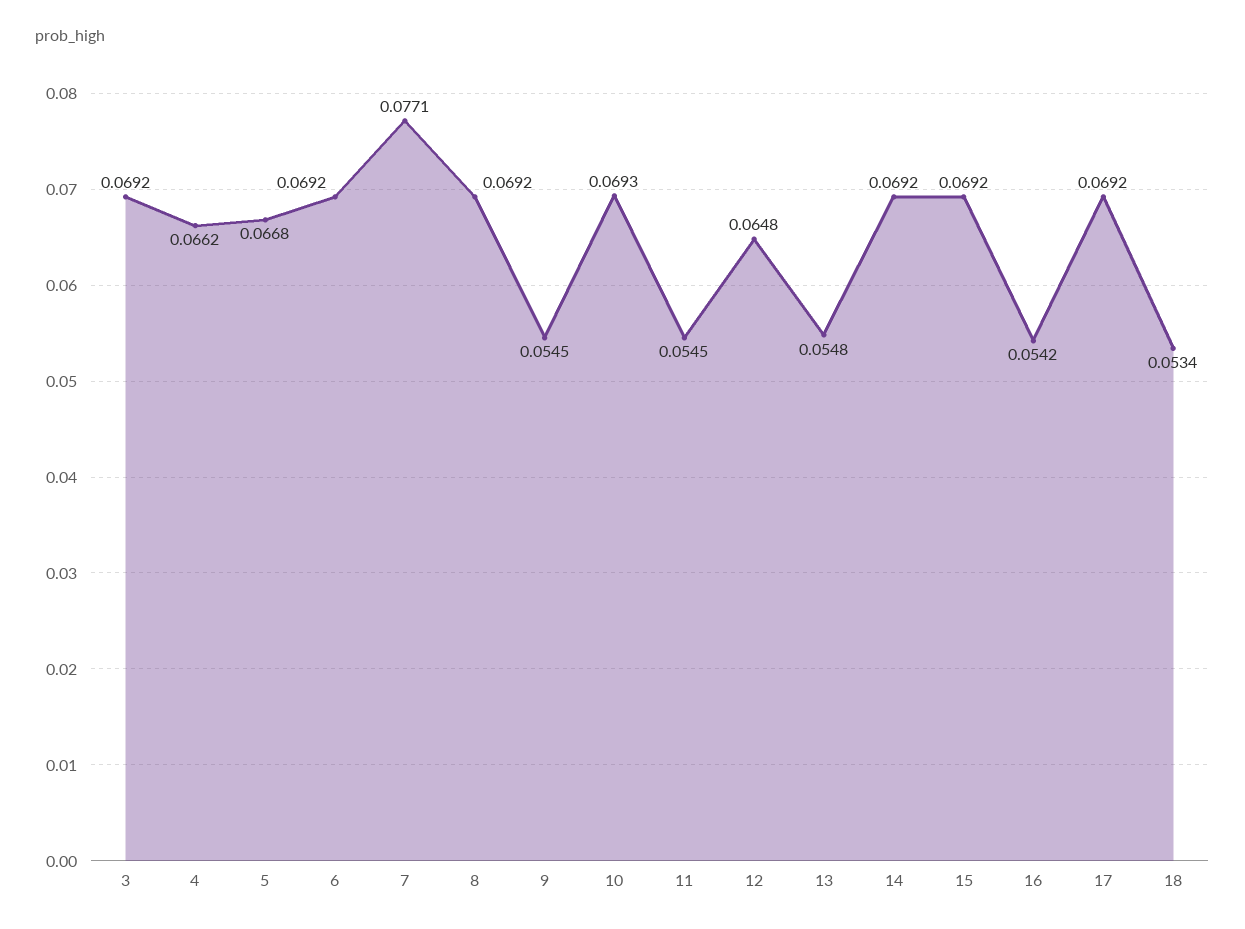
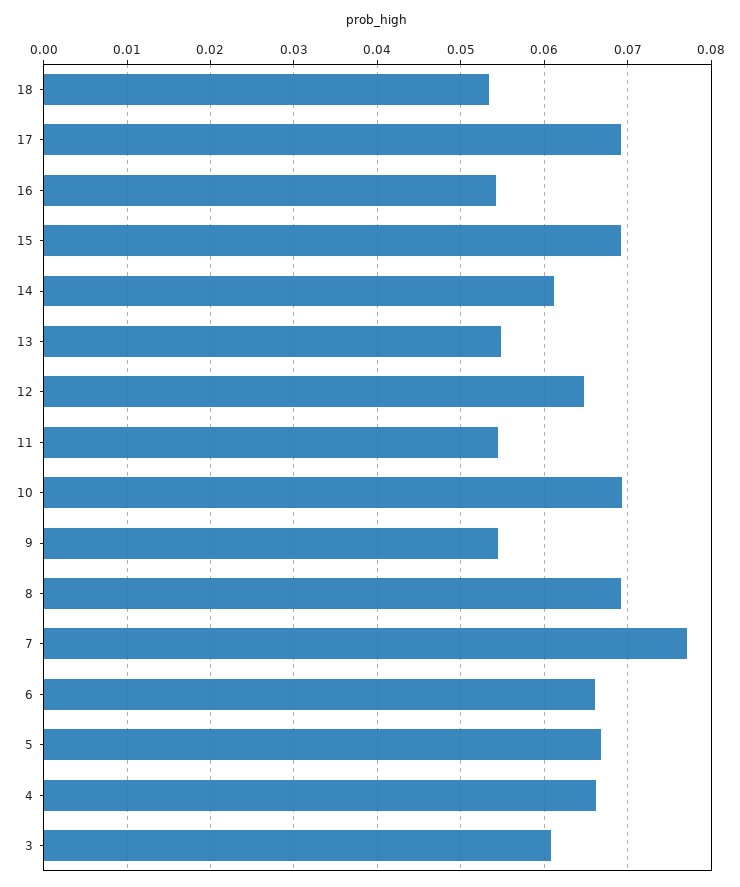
  {
-   "3": 0.0692,
+   "3": 0.061,
    "4": 0.0662,
    "5": 0.0668,
-   "6": 0.0692,
+   "6": 0.066,
    "7": 0.0771,
    "8": 0.0692,
    "9": 0.0545,
    "10": 0.0693,
    "11": 0.0545,
    "12": 0.0648,
    "13": 0.0548,
-   "14": 0.0692,
+   "14": 0.061,
    "15": 0.0692,
    "16": 0.0542,
    "17": 0.0692,
    "18": 0.0534
  }

